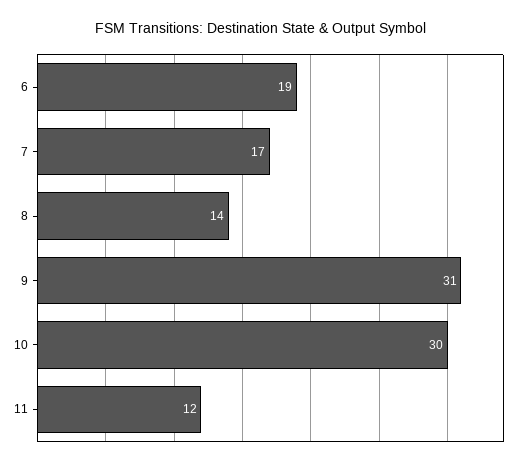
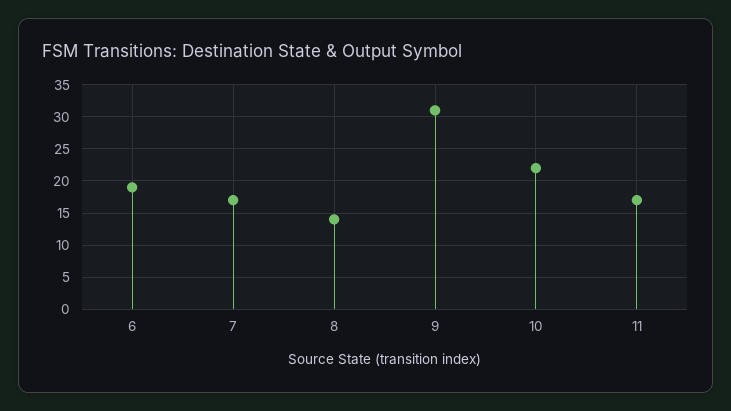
  {
    "6": 19,
    "7": 17,
    "8": 14,
    "9": 31,
-   "10": 30,
+   "10": 22,
-   "11": 12
+   "11": 17
  }

